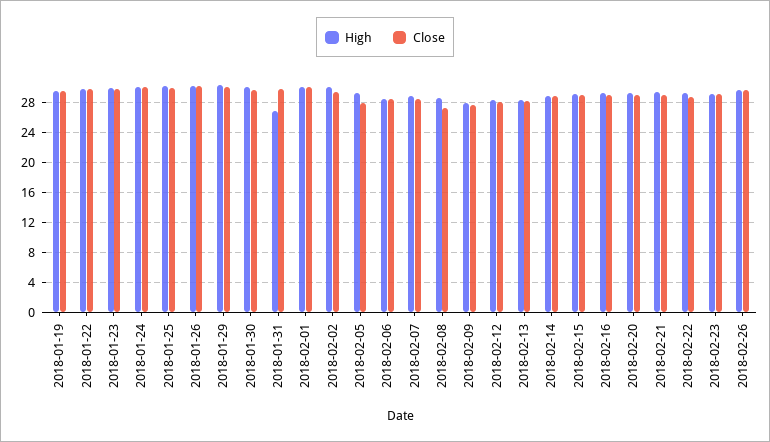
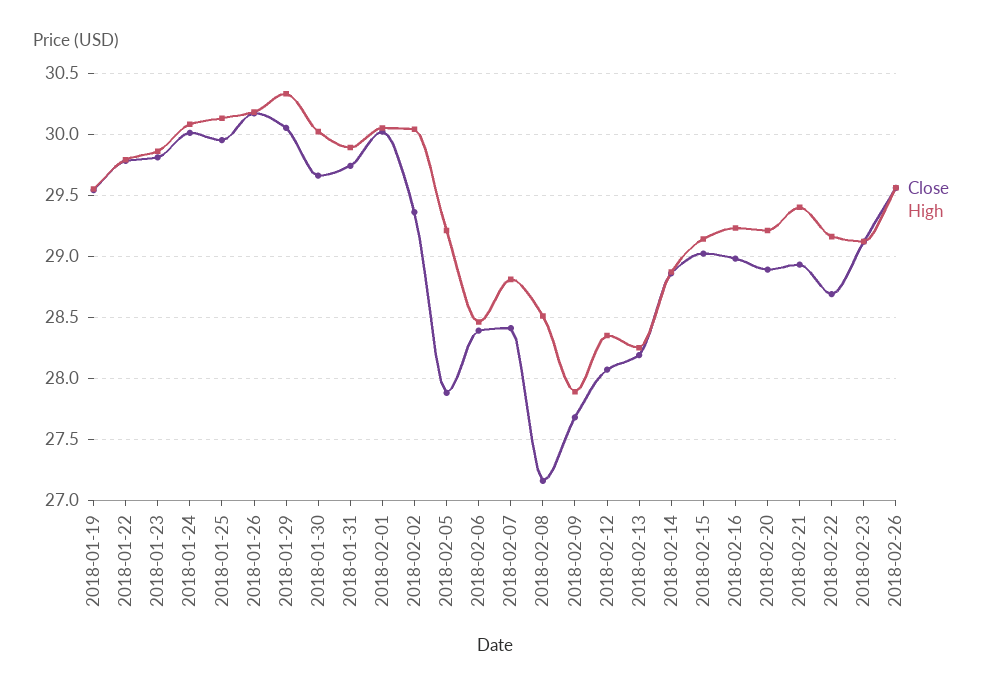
  {
    "High": {
      "2018-01-19": 29.55,
      "2018-01-22": 29.8,
      "2018-01-23": 29.85,
      "2018-01-24": 30.1,
      "2018-01-25": 30.15,
      "2018-01-26": 30.2,
      "2018-01-29": 30.35,
      "2018-01-30": 30,
-     "2018-01-31": 27,
+     "2018-01-31": 29.9,
      "2018-02-01": 30.05,
      "2018-02-02": 30.05,
      "2018-02-05": 29.2,
      "2018-02-06": 28.45,
      "2018-02-07": 28.8,
      "2018-02-08": 28.5,
      "2018-02-09": 27.9,
      "2018-02-12": 28.35,
      "2018-02-13": 28.25,
      "2018-02-14": 28.85,
      "2018-02-15": 29.15,
      "2018-02-16": 29.25,
      "2018-02-20": 29.2,
      "2018-02-21": 29.4,
      "2018-02-22": 29.15,
      "2018-02-23": 29.1,
      "2018-02-26": 29.55
    },
    "Close": {
      "2018-01-19": 29.55,
      "2018-01-22": 29.8,
      "2018-01-23": 29.8,
      "2018-01-24": 30,
      "2018-01-25": 29.95,
      "2018-01-26": 30.15,
      "2018-01-29": 30.05,
      "2018-01-30": 29.65,
      "2018-01-31": 29.75,
      "2018-02-01": 30,
      "2018-02-02": 29.35,
      "2018-02-05": 27.9,
      "2018-02-06": 28.4,
      "2018-02-07": 28.4,
      "2018-02-08": 27.15,
      "2018-02-09": 27.7,
      "2018-02-12": 28.05,
      "2018-02-13": 28.2,
      "2018-02-14": 28.85,
      "2018-02-15": 29,
      "2018-02-16": 29,
      "2018-02-20": 28.9,
      "2018-02-21": 28.95,
      "2018-02-22": 28.7,
      "2018-02-23": 29.1,
      "2018-02-26": 29.55
    }
  }

